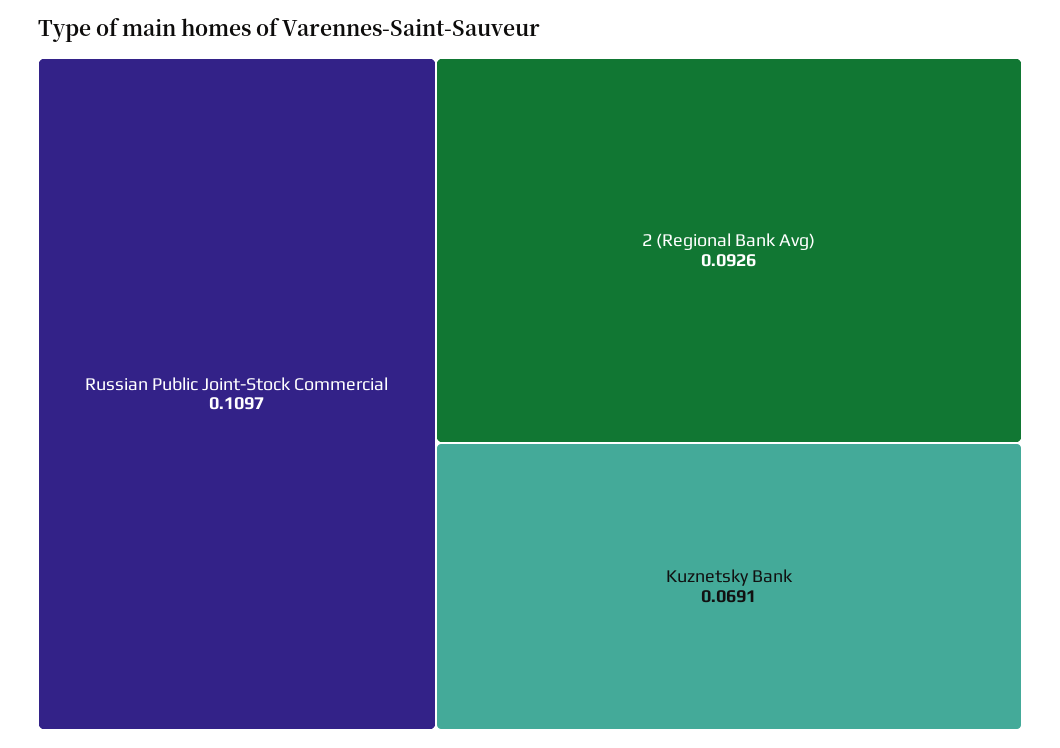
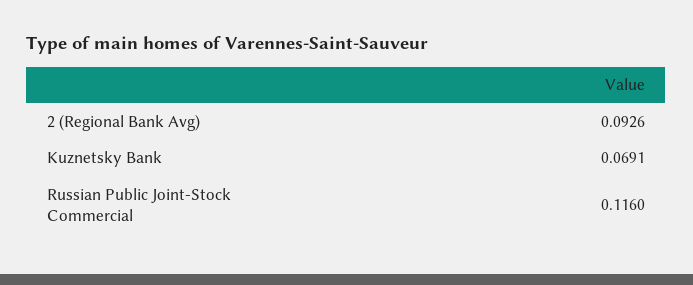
  {
-   "Russian Public Joint-Stock Commercial": 0.1097,
+   "Russian Public Joint-Stock Commercial": 0.116,
    "2 (Regional Bank Avg)": 0.0926,
    "Kuznetsky Bank": 0.0691
  }

